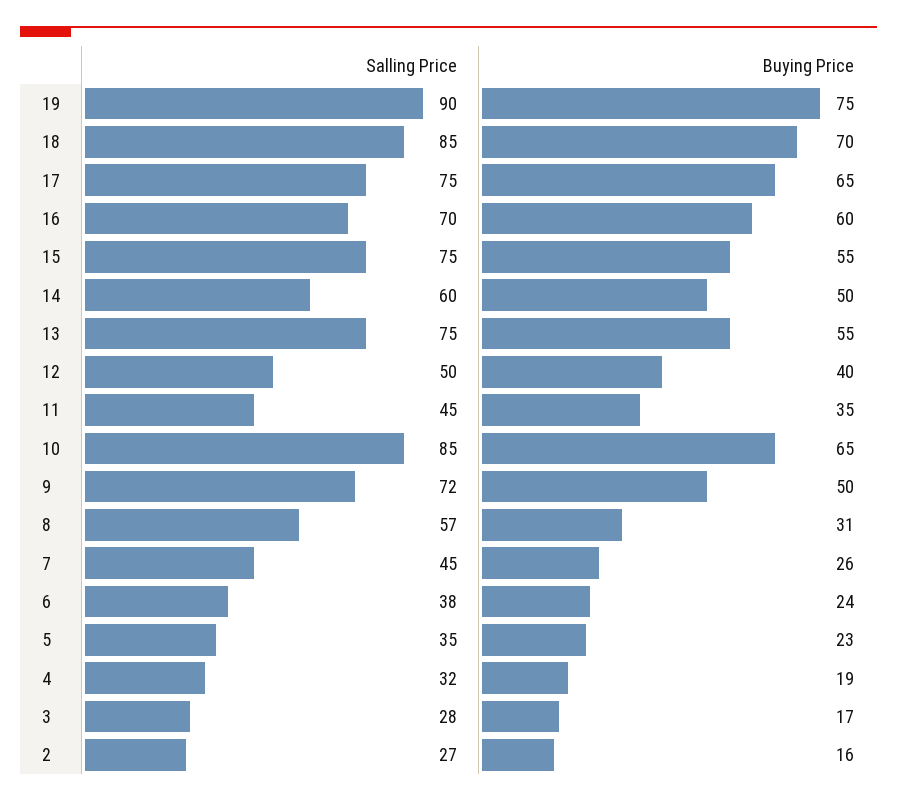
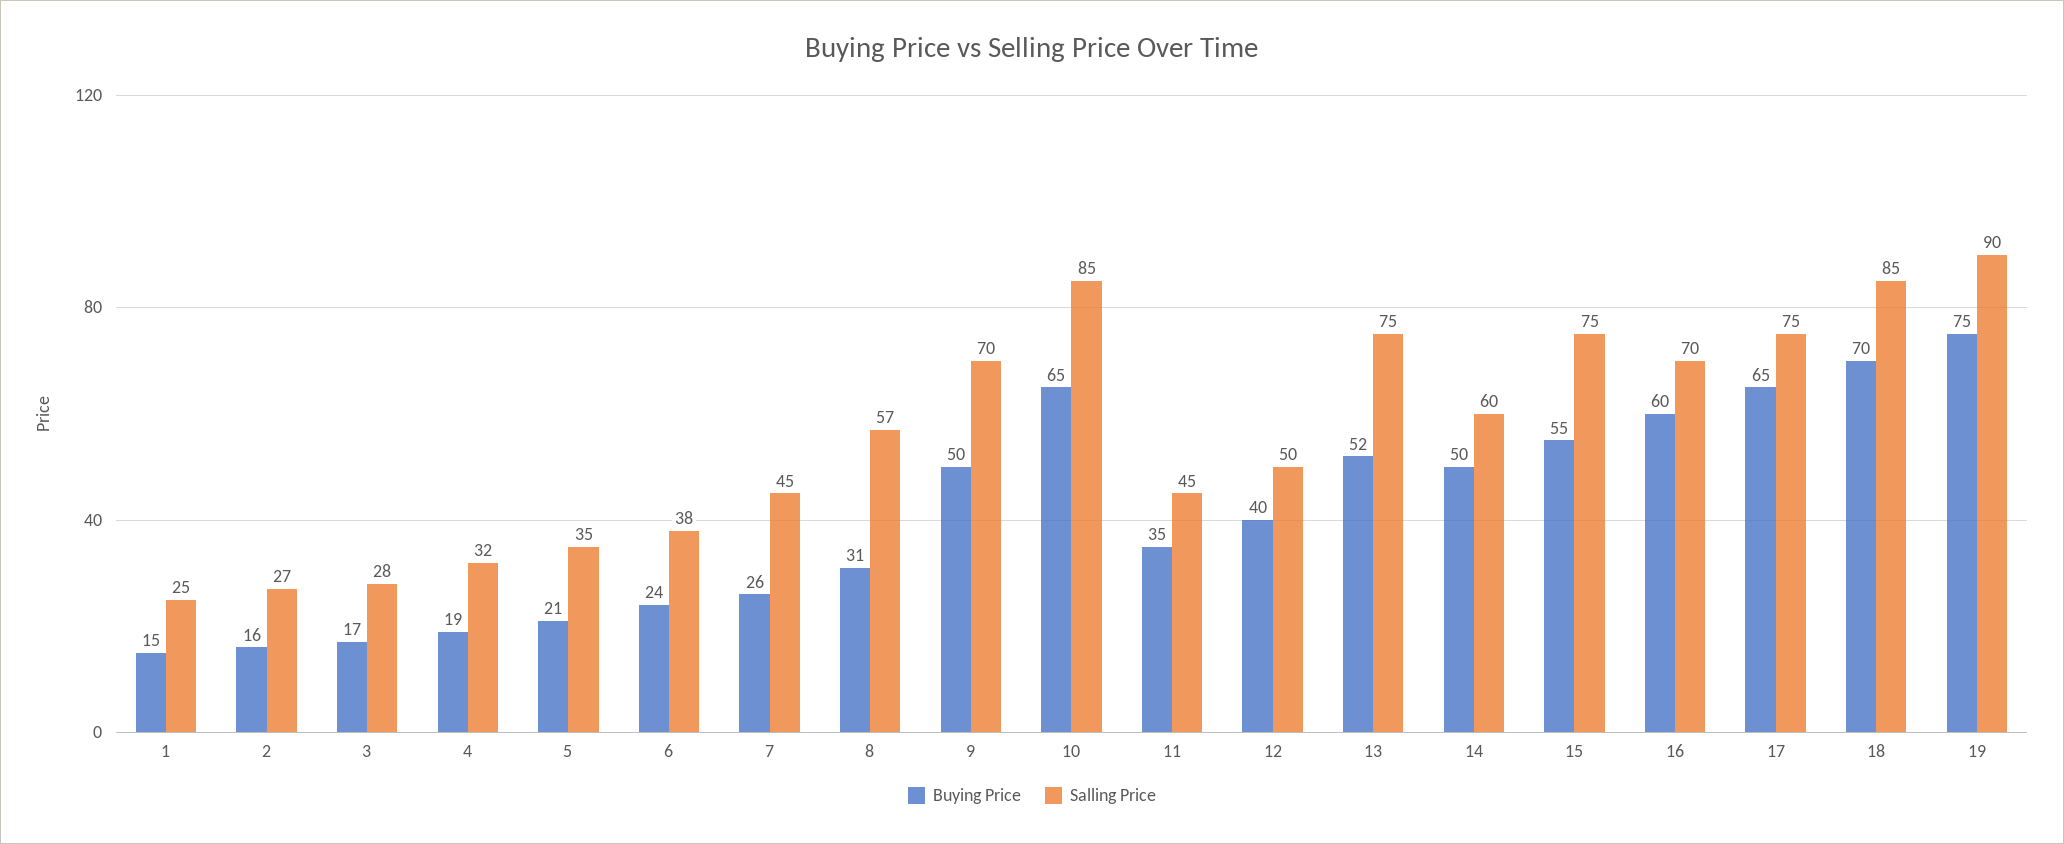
  {
    "Salling Price": {
      "19": 90,
      "18": 85,
      "17": 75,
      "16": 70,
      "15": 75,
      "14": 60,
      "13": 75,
      "12": 50,
      "11": 45,
      "10": 85,
-     "9": 72,
+     "9": 70,
      "8": 57,
      "7": 45,
      "6": 38,
      "5": 35,
      "4": 32,
      "3": 28,
-     "2": 27
+     "2": 27,
+     "1": 25
    },
    "Buying Price": {
      "19": 75,
      "18": 70,
      "17": 65,
      "16": 60,
      "15": 55,
      "14": 50,
-     "13": 55,
+     "13": 52,
      "12": 40,
      "11": 35,
      "10": 65,
      "9": 50,
      "8": 31,
      "7": 26,
      "6": 24,
-     "5": 23,
+     "5": 21,
      "4": 19,
      "3": 17,
-     "2": 16
+     "2": 16,
+     "1": 15
    }
  }

